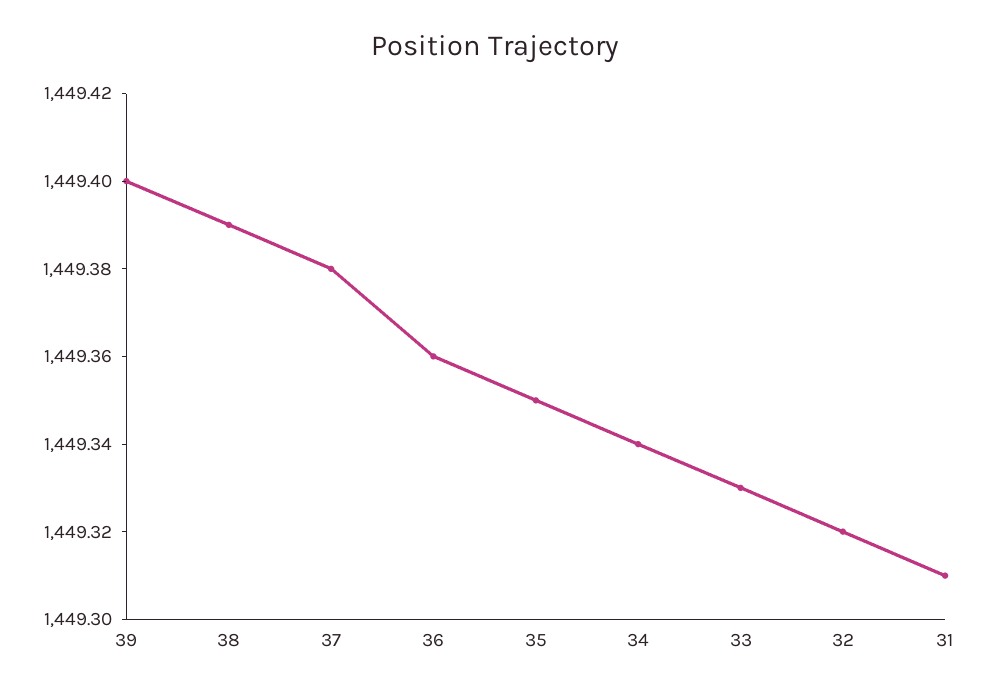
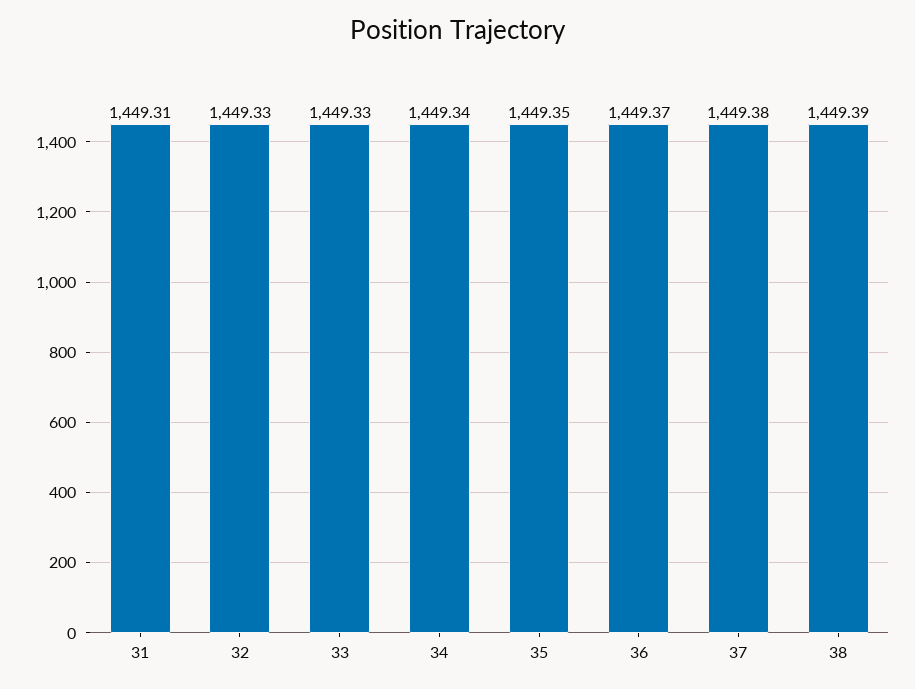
  {
-   "39": 1449.4,
    "38": 1449.39,
    "37": 1449.38,
-   "36": 1449.36,
+   "36": 1449.37,
    "35": 1449.35,
    "34": 1449.34,
    "33": 1449.33,
-   "32": 1449.32,
+   "32": 1449.33,
    "31": 1449.31
  }

